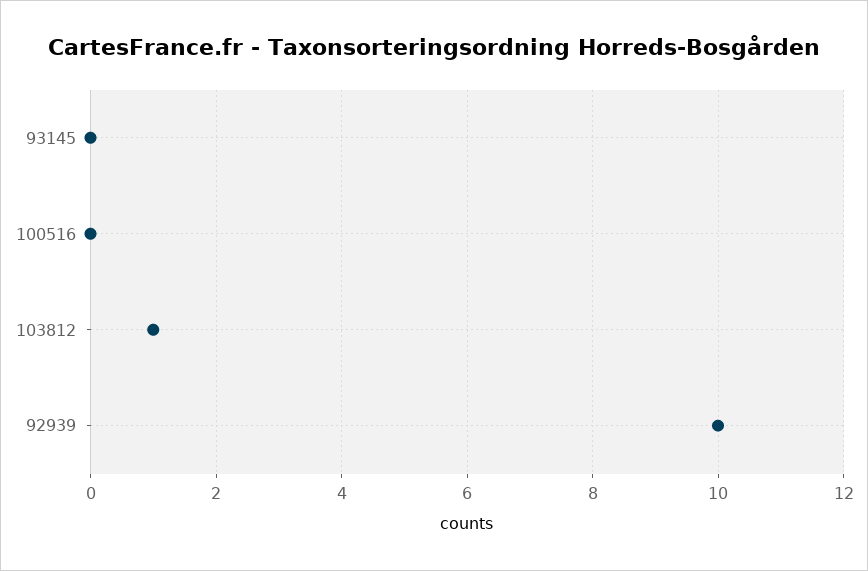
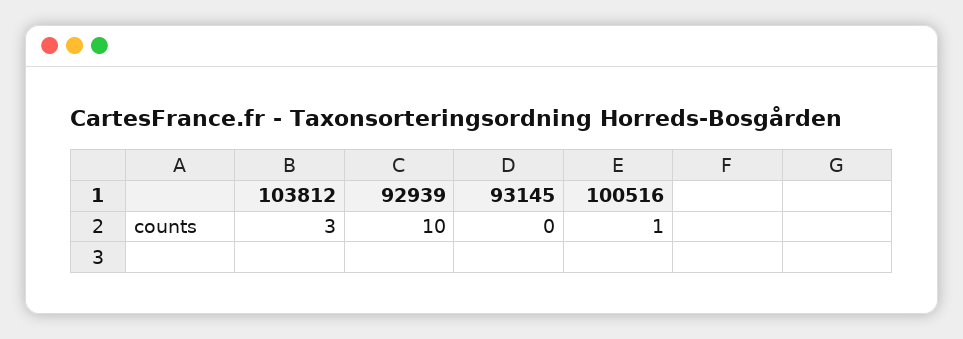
  {
    "93145": 0,
-   "100516": 0,
+   "100516": 1,
-   "103812": 1,
+   "103812": 3,
    "92939": 10
  }

